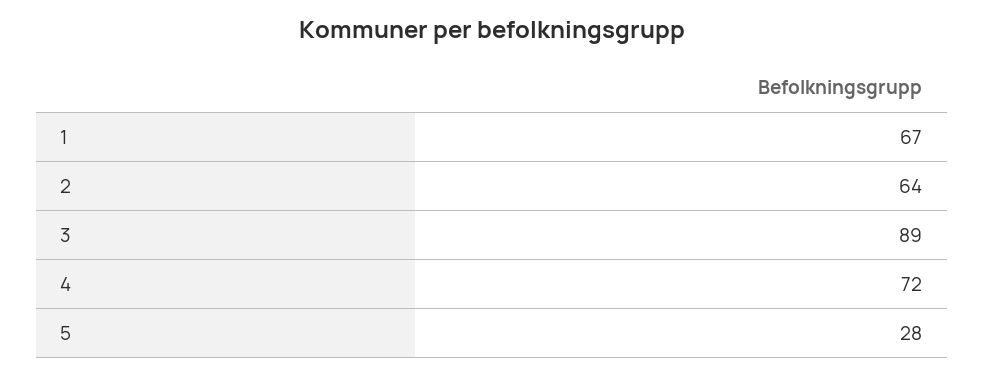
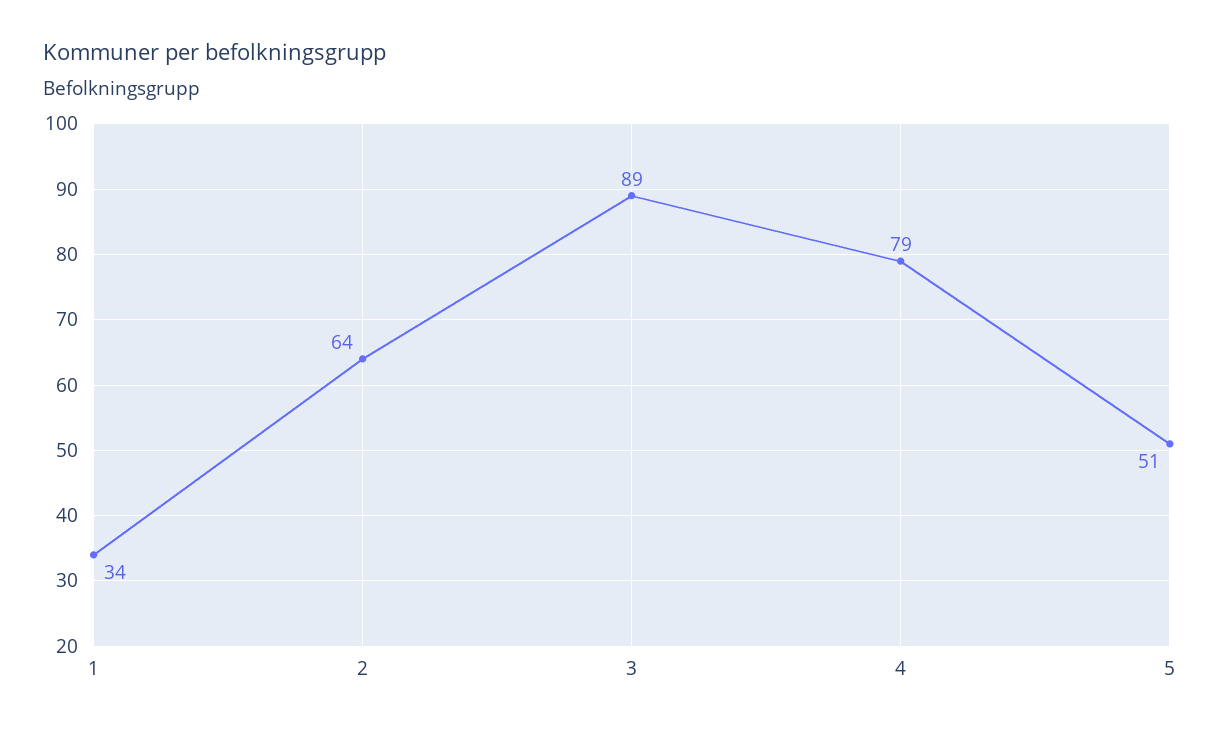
  {
-   "1": 67,
+   "1": 34,
    "2": 64,
    "3": 89,
-   "4": 72,
+   "4": 79,
-   "5": 28
+   "5": 51
  }

